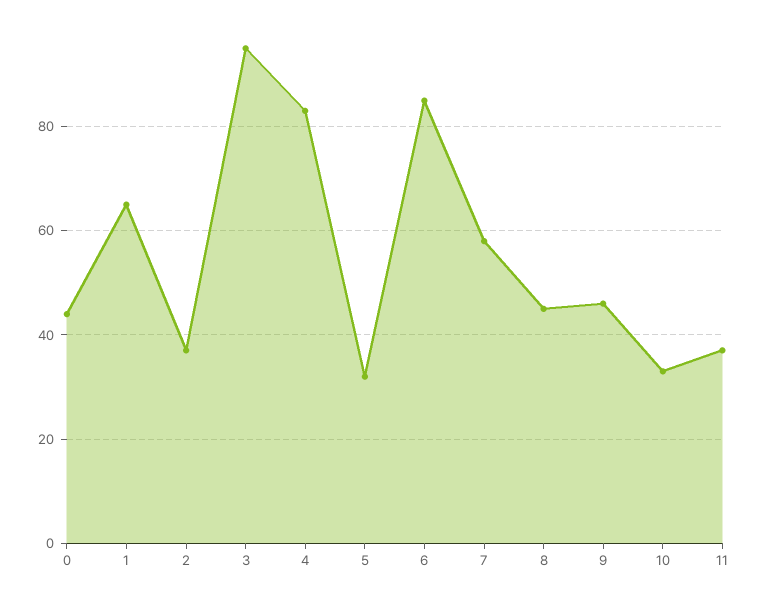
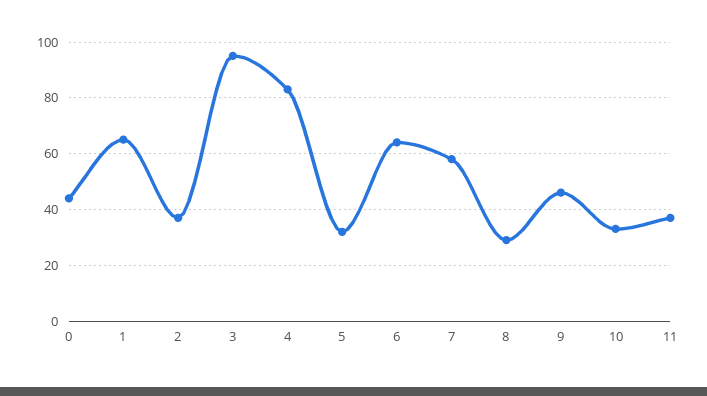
  {
    "0": 45,
    "1": 65,
    "2": 35,
    "3": 95,
    "4": 85,
    "5": 30,
-   "6": 85,
+   "6": 65,
    "7": 60,
-   "8": 45,
+   "8": 30,
    "9": 45,
    "10": 35,
    "11": 35
  }

